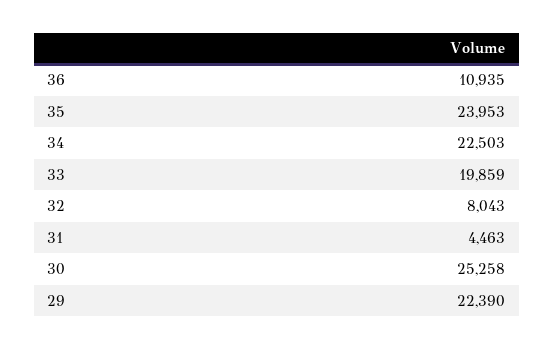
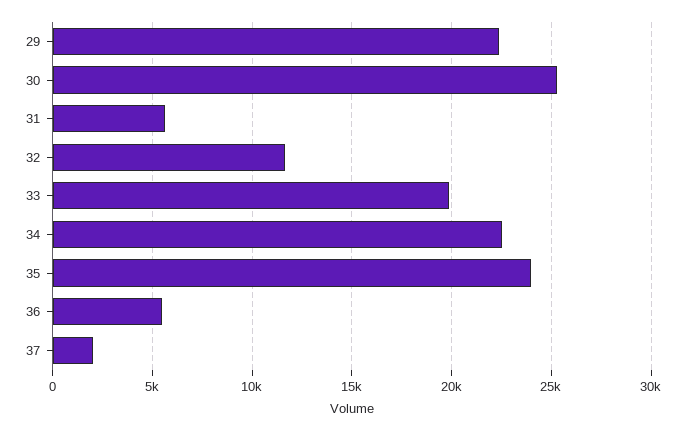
  {
-   "36": 10935,
+   "36": 5500,
    "35": 23953,
    "34": 22503,
    "33": 19859,
-   "32": 8043,
+   "32": 11500,
-   "31": 4463,
+   "31": 5500,
    "30": 25258,
-   "29": 22390
+   "29": 22390,
+   "37": 2000
  }

